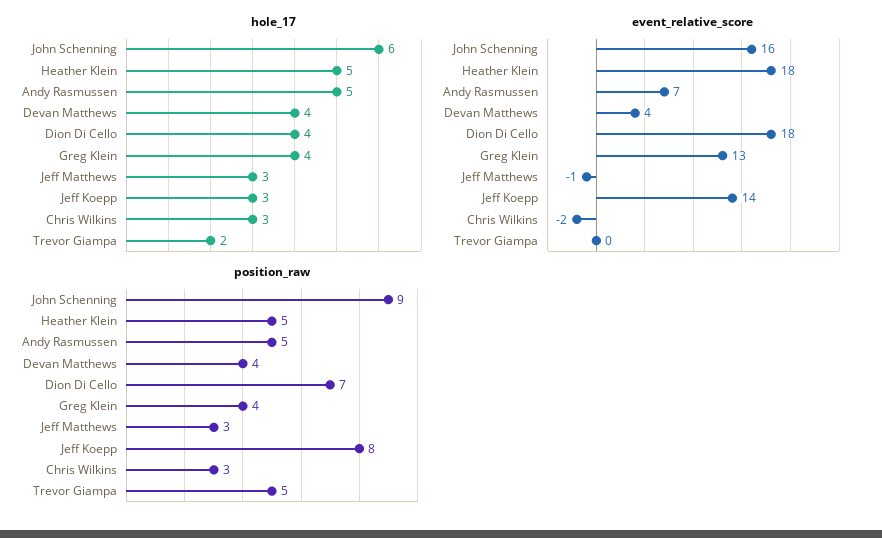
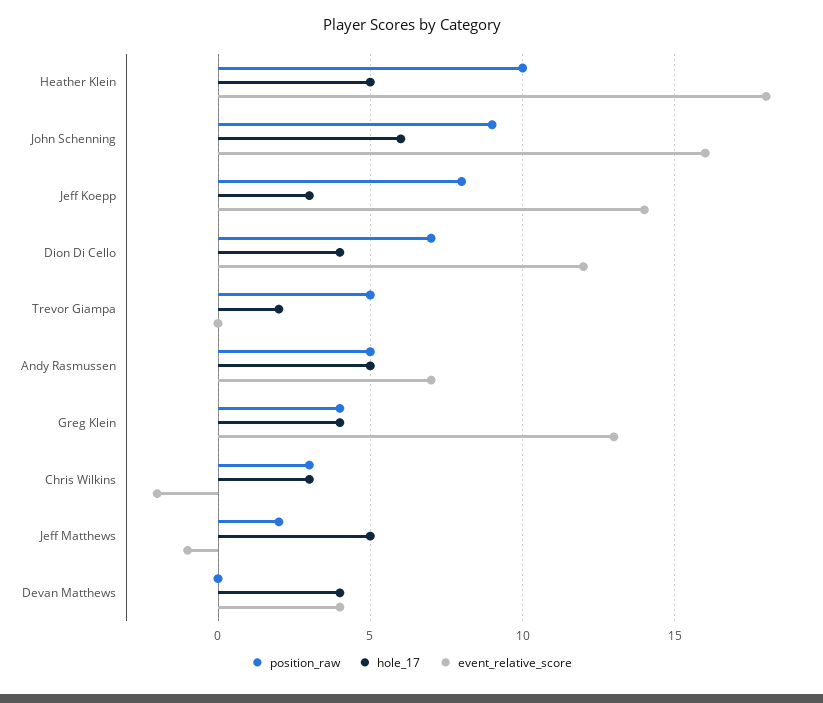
  {
    "hole_17": {
      "John Schenning": 6,
      "Heather Klein": 5,
      "Andy Rasmussen": 5,
      "Devan Matthews": 4,
      "Dion Di Cello": 4,
      "Greg Klein": 4,
-     "Jeff Matthews": 3,
+     "Jeff Matthews": 5,
      "Jeff Koepp": 3,
      "Chris Wilkins": 3,
      "Trevor Giampa": 2
    },
    "event_relative_score": {
      "John Schenning": 16,
      "Heather Klein": 18,
      "Andy Rasmussen": 7,
      "Devan Matthews": 4,
-     "Dion Di Cello": 18,
+     "Dion Di Cello": 12,
      "Greg Klein": 13,
      "Jeff Matthews": -1,
      "Jeff Koepp": 14,
      "Chris Wilkins": -2,
      "Trevor Giampa": 0
    },
    "position_raw": {
      "John Schenning": 9,
-     "Heather Klein": 5,
+     "Heather Klein": 10,
      "Andy Rasmussen": 5,
-     "Devan Matthews": 4,
+     "Devan Matthews": 0,
      "Dion Di Cello": 7,
      "Greg Klein": 4,
-     "Jeff Matthews": 3,
+     "Jeff Matthews": 2,
      "Jeff Koepp": 8,
      "Chris Wilkins": 3,
      "Trevor Giampa": 5
    }
  }

